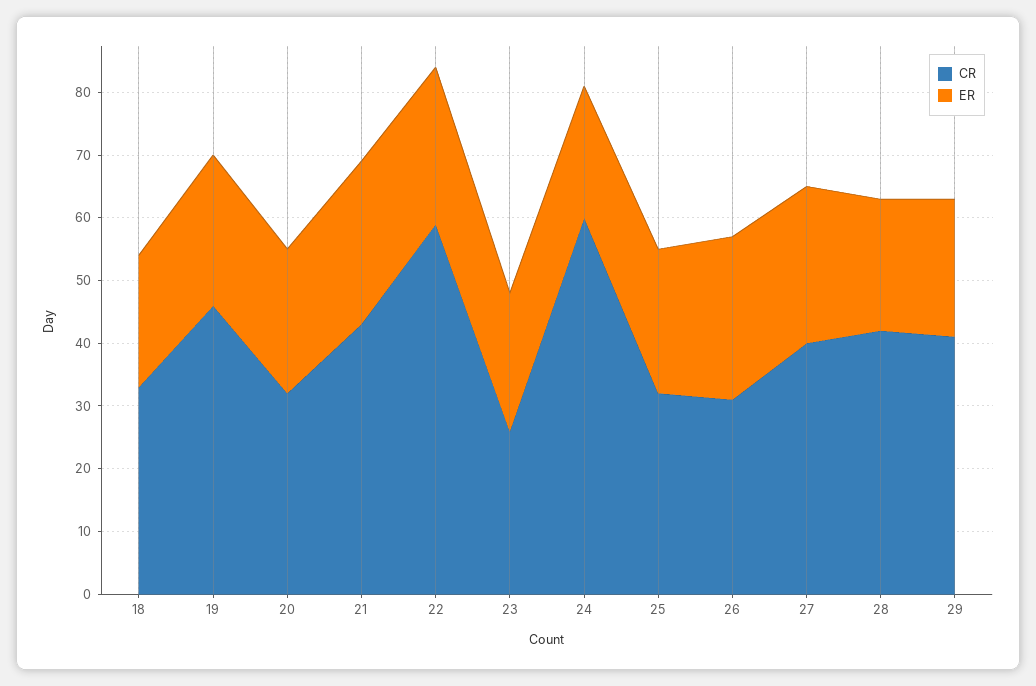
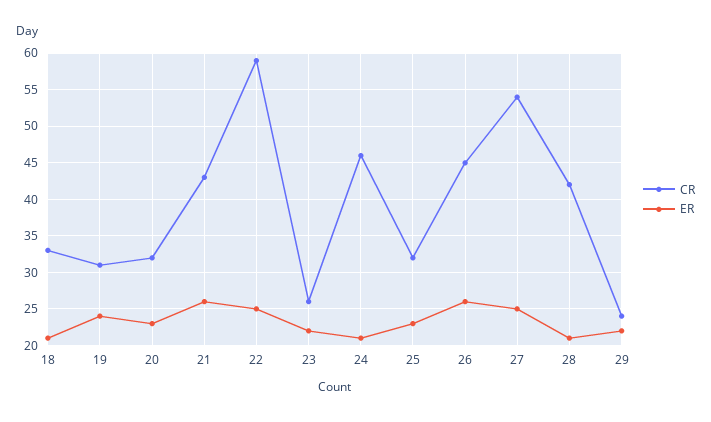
  {
    "CR": {
      "18": 33,
-     "19": 45,
+     "19": 31,
      "20": 32,
      "21": 43,
      "22": 59,
      "23": 26,
-     "24": 60,
+     "24": 46,
      "25": 32,
-     "26": 30,
+     "26": 45,
-     "27": 40,
+     "27": 54,
      "28": 42,
-     "29": 40
+     "29": 24
    },
    "ER": {
      "18": 21,
      "19": 24,
      "20": 23,
      "21": 26,
      "22": 25,
      "23": 22,
      "24": 21,
      "25": 23,
      "26": 26,
      "27": 25,
      "28": 21,
      "29": 22
    }
  }

